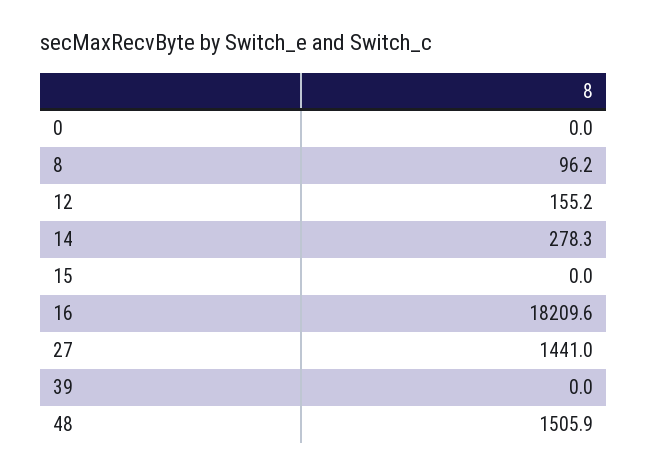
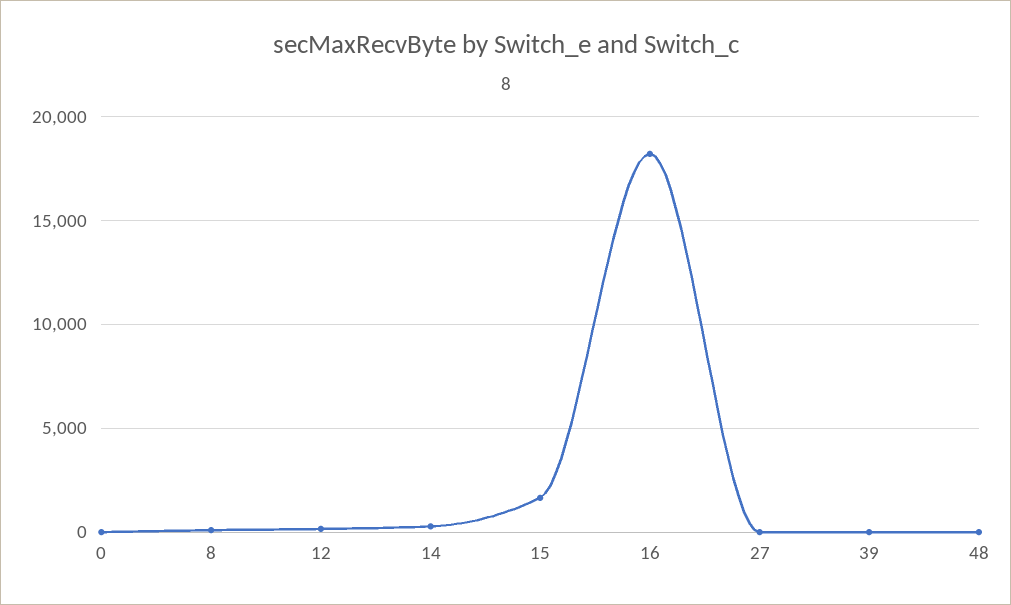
  {
    "0": 0,
    "8": 96.2,
    "12": 155.2,
    "14": 278.3,
-   "15": 0,
+   "15": 1500,
    "16": 18209.6,
-   "27": 1441,
+   "27": 0,
    "39": 0,
-   "48": 1505.9
+   "48": 0
  }

